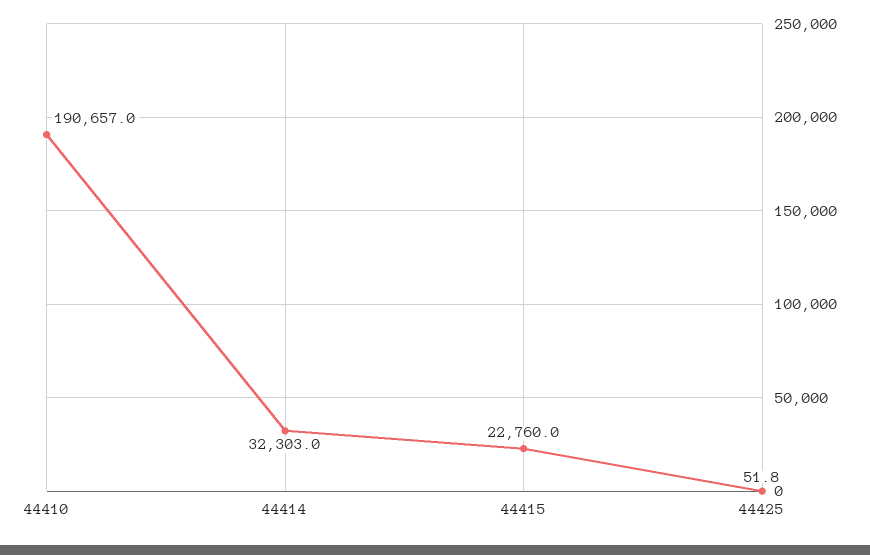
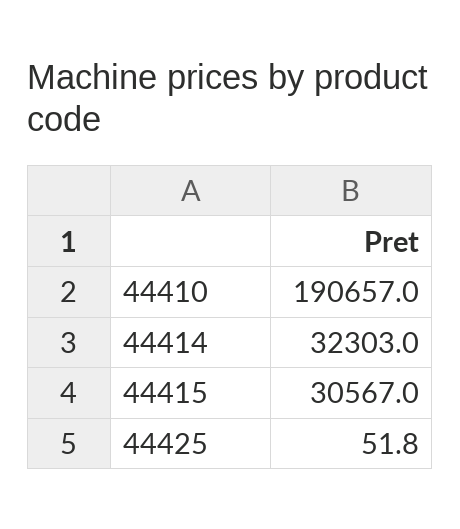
  {
    "44410": 190657,
    "44414": 32303,
-   "44415": 22760,
+   "44415": 30567,
    "44425": 51.8
  }

